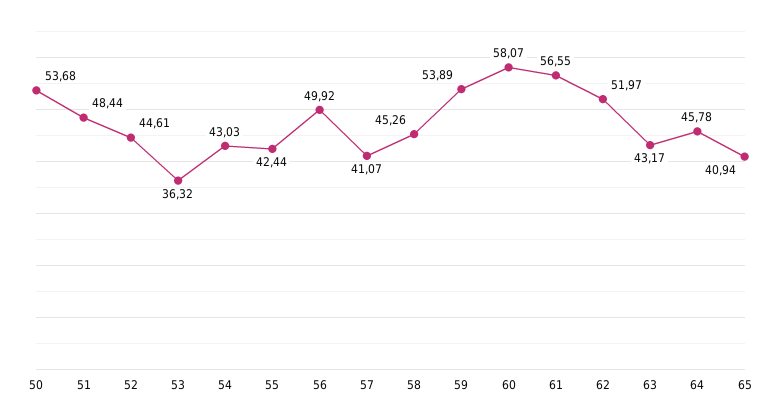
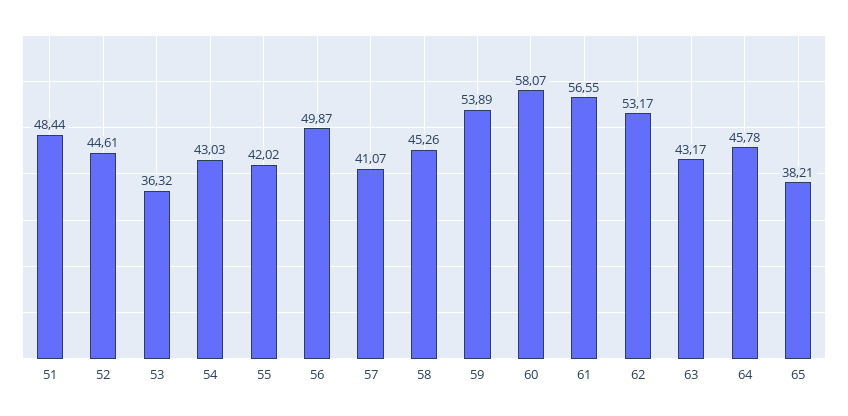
  {
-   "50": 53.68,
    "51": 48.44,
    "52": 44.61,
    "53": 36.32,
    "54": 43.03,
-   "55": 42.44,
+   "55": 42.02,
-   "56": 49.92,
+   "56": 49.87,
    "57": 41.07,
    "58": 45.26,
    "59": 53.89,
    "60": 58.07,
    "61": 56.55,
-   "62": 51.97,
+   "62": 53.17,
    "63": 43.17,
    "64": 45.78,
-   "65": 40.94
+   "65": 38.21
  }

